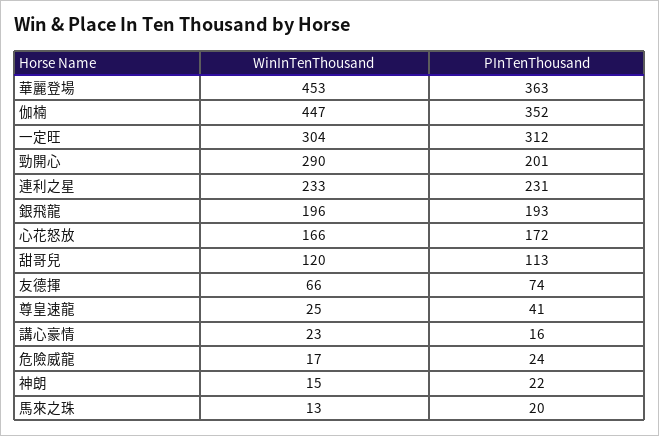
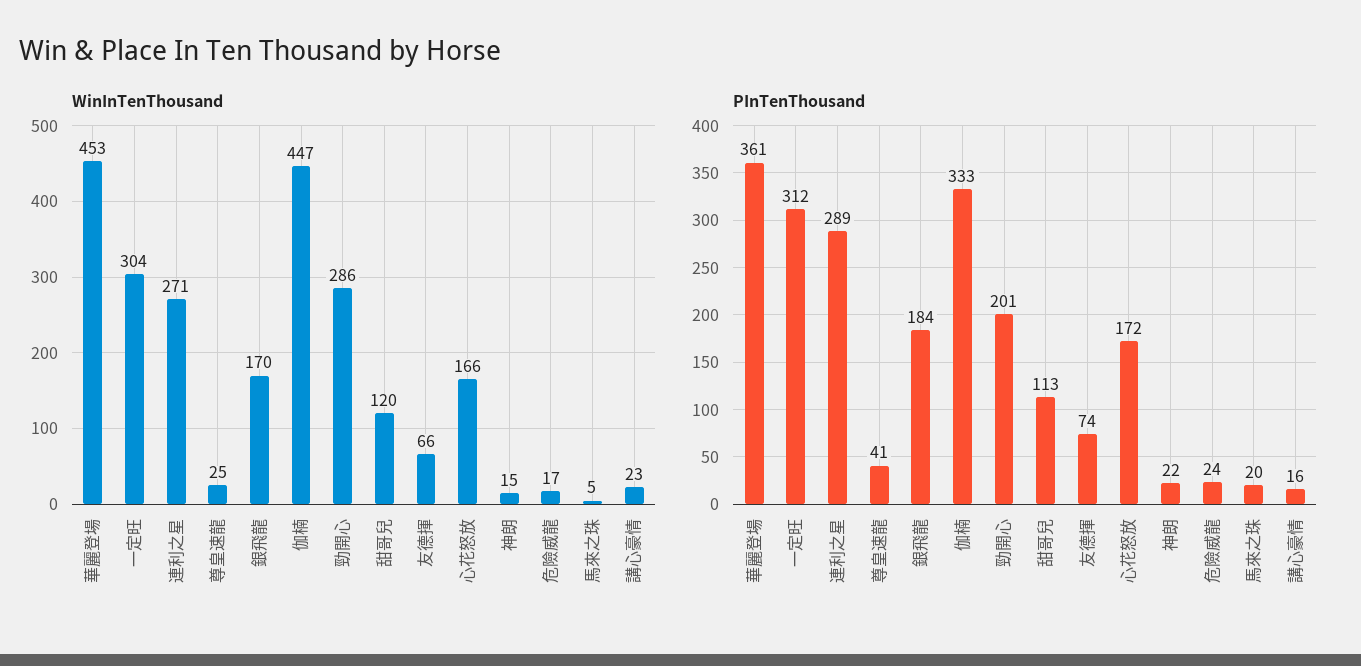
  {
    "WinInTenThousand": {
      "華麗登場": 453,
      "伽楠": 447,
      "一定旺": 304,
-     "勁開心": 290,
+     "勁開心": 286,
-     "連利之星": 233,
+     "連利之星": 271,
-     "銀飛龍": 196,
+     "銀飛龍": 170,
      "心花怒放": 166,
      "甜哥兒": 120,
      "友德揮": 66,
      "尊皇速龍": 25,
      "講心豪情": 23,
      "危險威龍": 17,
      "神朗": 15,
-     "馬來之珠": 13
+     "馬來之珠": 5
    },
    "PInTenThousand": {
-     "華麗登場": 363,
+     "華麗登場": 361,
-     "伽楠": 352,
+     "伽楠": 333,
      "一定旺": 312,
      "勁開心": 201,
-     "連利之星": 231,
+     "連利之星": 289,
-     "銀飛龍": 193,
+     "銀飛龍": 184,
      "心花怒放": 172,
      "甜哥兒": 113,
      "友德揮": 74,
      "尊皇速龍": 41,
      "講心豪情": 16,
      "危險威龍": 24,
      "神朗": 22,
      "馬來之珠": 20
    }
  }

